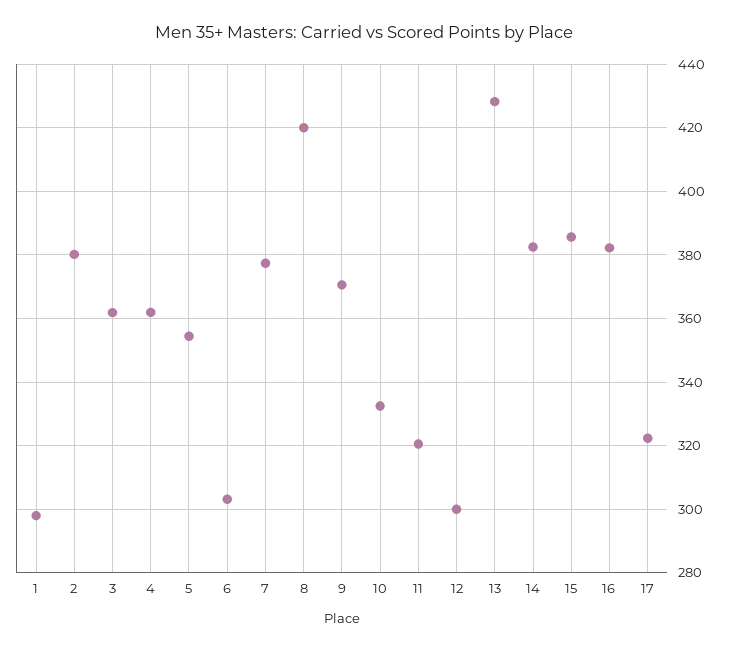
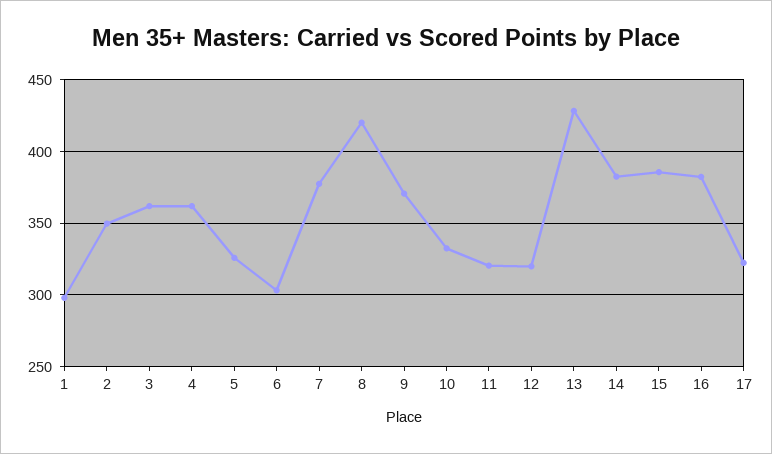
  {
    "1": 298,
-   "2": 380,
+   "2": 350,
    "3": 362,
    "4": 362,
-   "5": 354,
+   "5": 325,
    "6": 304,
    "7": 378,
    "8": 420,
    "9": 370,
    "10": 332,
    "11": 320,
-   "12": 300,
+   "12": 320,
    "13": 428,
    "14": 382,
    "15": 386,
    "16": 382,
    "17": 322
  }

